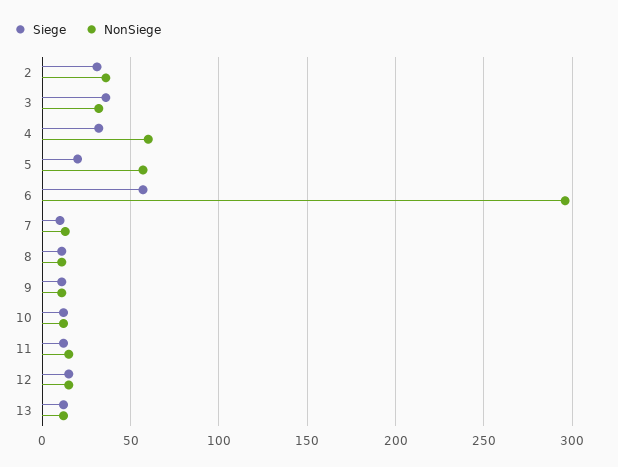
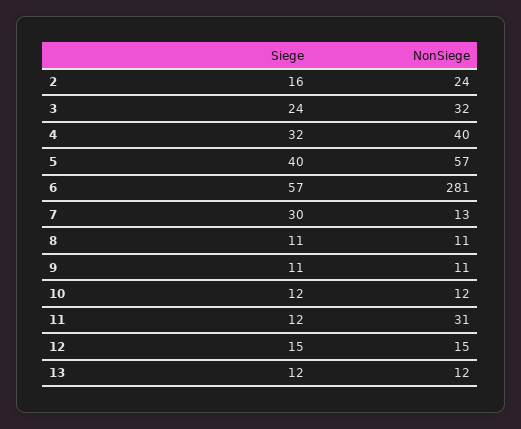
  {
    "Siege": {
-     "2": 30,
+     "2": 16,
-     "3": 35,
+     "3": 24,
      "4": 32,
-     "5": 20,
+     "5": 40,
      "6": 57,
-     "7": 10,
+     "7": 30,
      "8": 11,
      "9": 11,
      "10": 12,
      "11": 12,
      "12": 15,
      "13": 12
    },
    "NonSiege": {
-     "2": 35,
+     "2": 24,
      "3": 32,
-     "4": 60,
+     "4": 40,
      "5": 57,
-     "6": 295,
+     "6": 281,
      "7": 13,
      "8": 11,
      "9": 11,
      "10": 12,
-     "11": 15,
+     "11": 31,
      "12": 15,
      "13": 12
    }
  }

